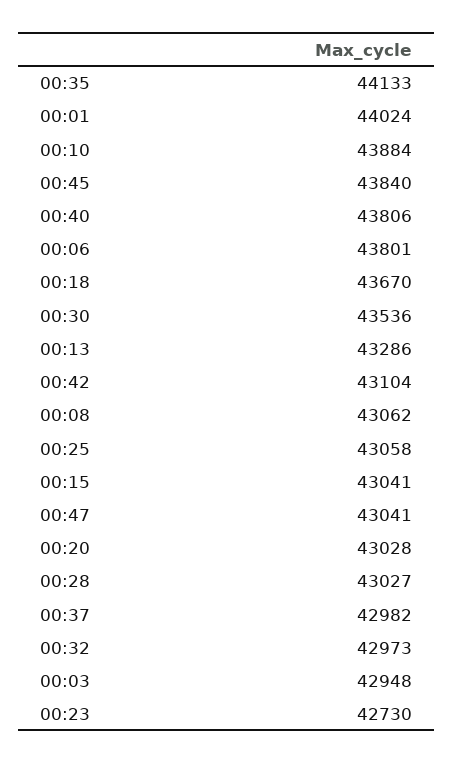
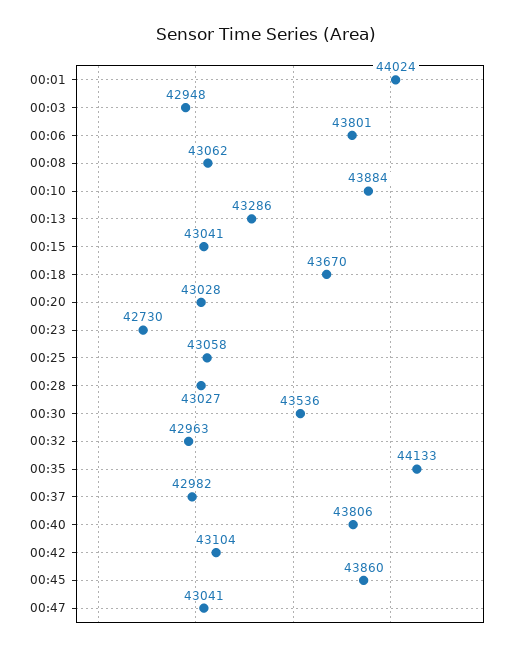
  {
    "00:35": 44133,
    "00:01": 44024,
    "00:10": 43884,
-   "00:45": 43840,
+   "00:45": 43860,
    "00:40": 43806,
    "00:06": 43801,
    "00:18": 43670,
    "00:30": 43536,
    "00:13": 43286,
    "00:42": 43104,
    "00:08": 43062,
    "00:25": 43058,
    "00:15": 43041,
    "00:47": 43041,
    "00:20": 43028,
    "00:28": 43027,
    "00:37": 42982,
-   "00:32": 42973,
+   "00:32": 42963,
    "00:03": 42948,
    "00:23": 42730
  }

